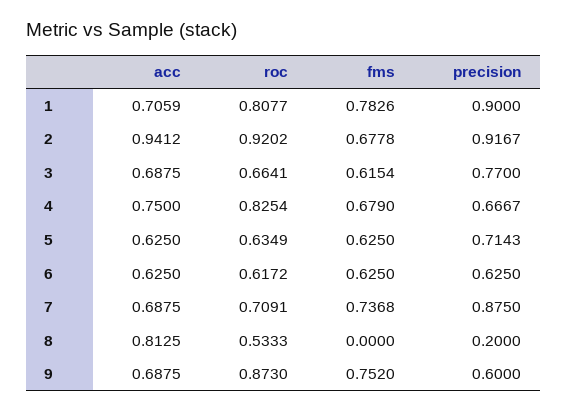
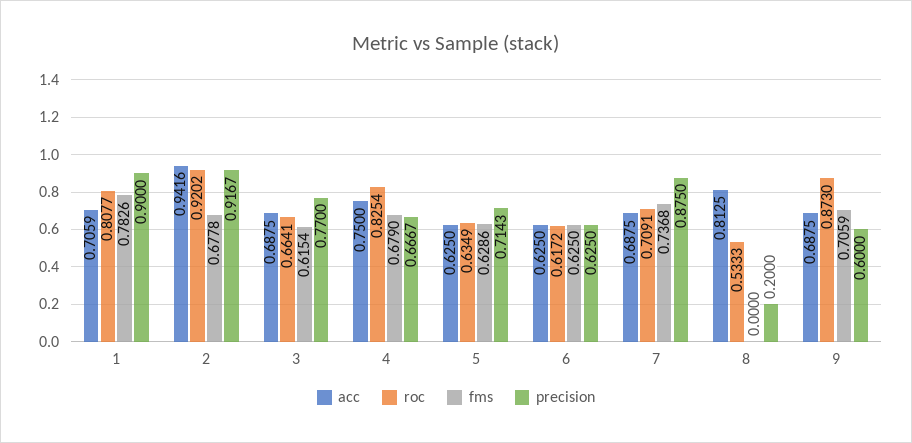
  {
    "acc": {
      "1": 0.7059,
-     "2": 0.9412,
+     "2": 0.9416,
      "3": 0.6875,
      "4": 0.75,
      "5": 0.625,
      "6": 0.625,
      "7": 0.6875,
      "8": 0.8125,
      "9": 0.6875
    },
    "roc": {
      "1": 0.8077,
      "2": 0.9202,
      "3": 0.6641,
      "4": 0.8254,
      "5": 0.6349,
      "6": 0.6172,
      "7": 0.7091,
      "8": 0.5333,
      "9": 0.873
    },
    "fms": {
      "1": 0.7826,
      "2": 0.6778,
      "3": 0.6154,
      "4": 0.679,
-     "5": 0.625,
+     "5": 0.6286,
      "6": 0.625,
      "7": 0.7368,
      "8": 0,
-     "9": 0.752
+     "9": 0.7059
    },
    "precision": {
      "1": 0.9,
      "2": 0.9167,
      "3": 0.77,
      "4": 0.6667,
      "5": 0.7143,
      "6": 0.625,
      "7": 0.875,
      "8": 0.2,
      "9": 0.6
    }
  }

